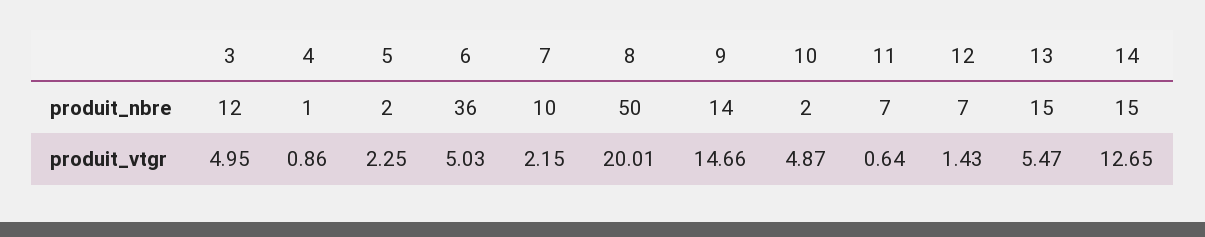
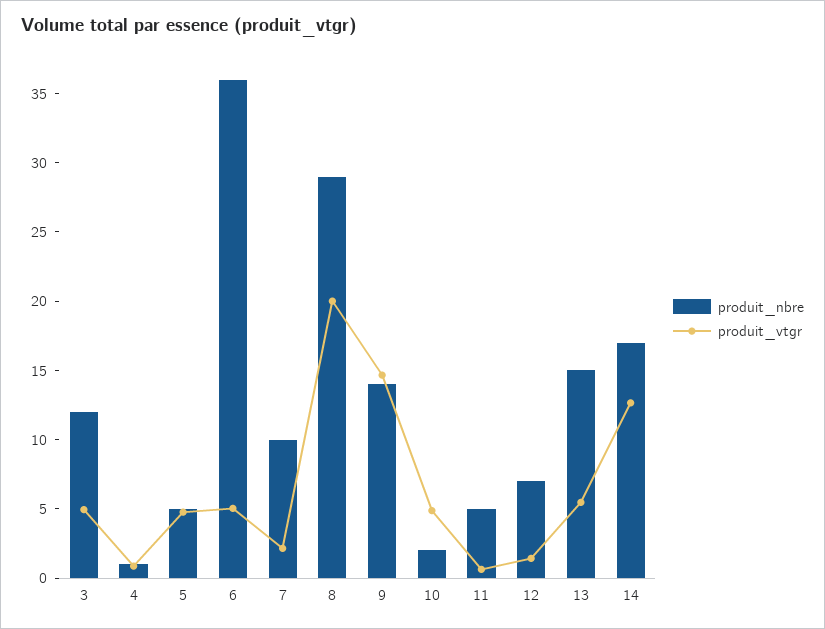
  {
    "produit_nbre": {
      "3": 12,
      "4": 1,
-     "5": 2,
+     "5": 5,
      "6": 36,
      "7": 10,
-     "8": 50,
+     "8": 29,
      "9": 14,
      "10": 2,
-     "11": 7,
+     "11": 5,
      "12": 7,
      "13": 15,
-     "14": 15
+     "14": 17
    },
    "produit_vtgr": {
      "3": 4.95,
      "4": 0.86,
-     "5": 2.25,
+     "5": 5,
      "6": 5.03,
      "7": 2.15,
      "8": 20.01,
      "9": 14.66,
      "10": 4.87,
      "11": 0.64,
      "12": 1.43,
      "13": 5.47,
      "14": 12.65
    }
  }

